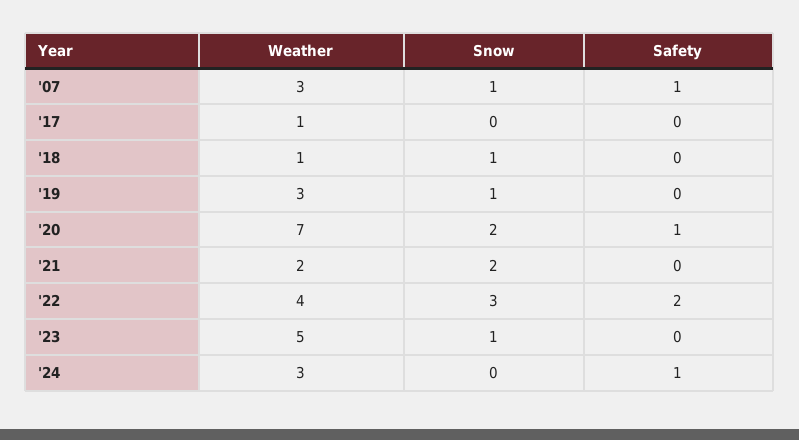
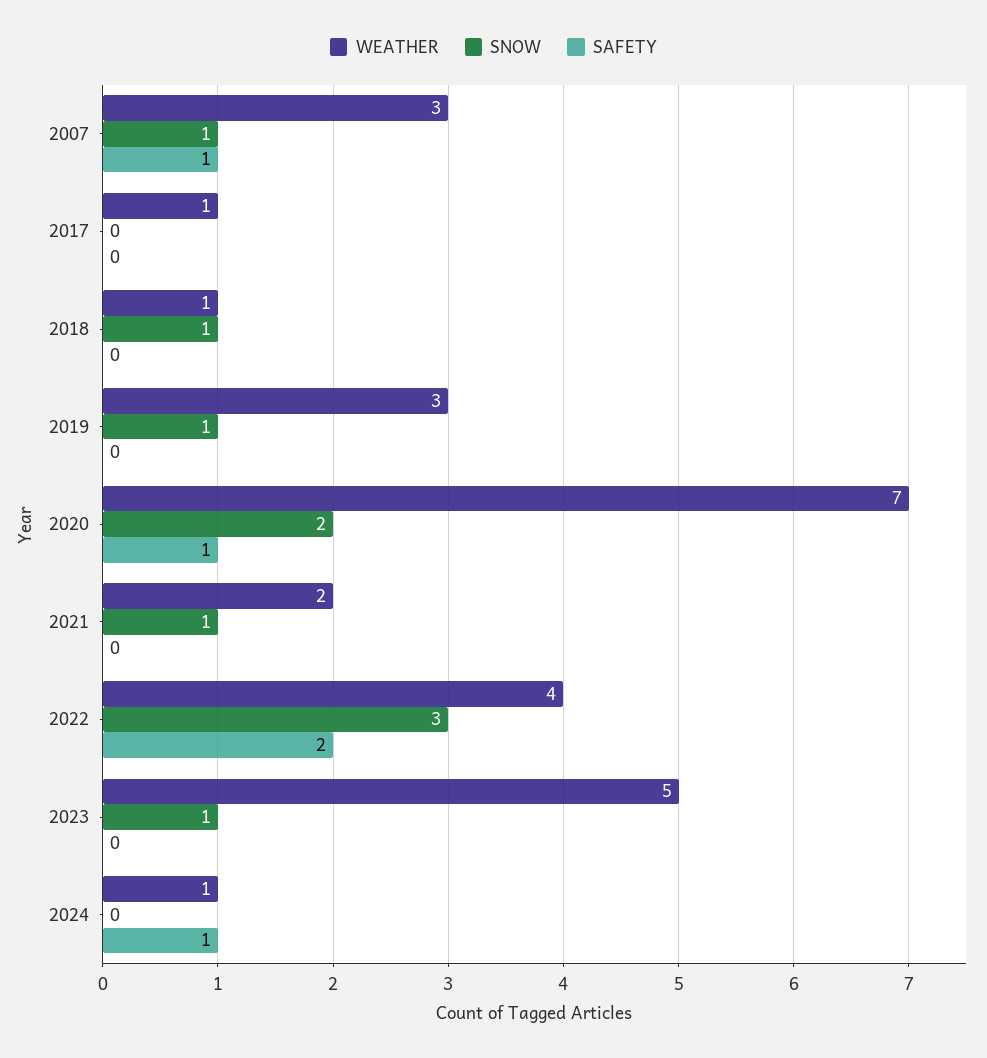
  {
    "Weather": {
      "'07": 3,
      "'17": 1,
      "'18": 1,
      "'19": 3,
      "'20": 7,
      "'21": 2,
      "'22": 4,
      "'23": 5,
-     "'24": 3
+     "'24": 1
    },
    "Snow": {
      "'07": 1,
      "'17": 0,
      "'18": 1,
      "'19": 1,
      "'20": 2,
-     "'21": 2,
+     "'21": 1,
      "'22": 3,
      "'23": 1,
      "'24": 0
    },
    "Safety": {
      "'07": 1,
      "'17": 0,
      "'18": 0,
      "'19": 0,
      "'20": 1,
      "'21": 0,
      "'22": 2,
      "'23": 0,
      "'24": 1
    }
  }

